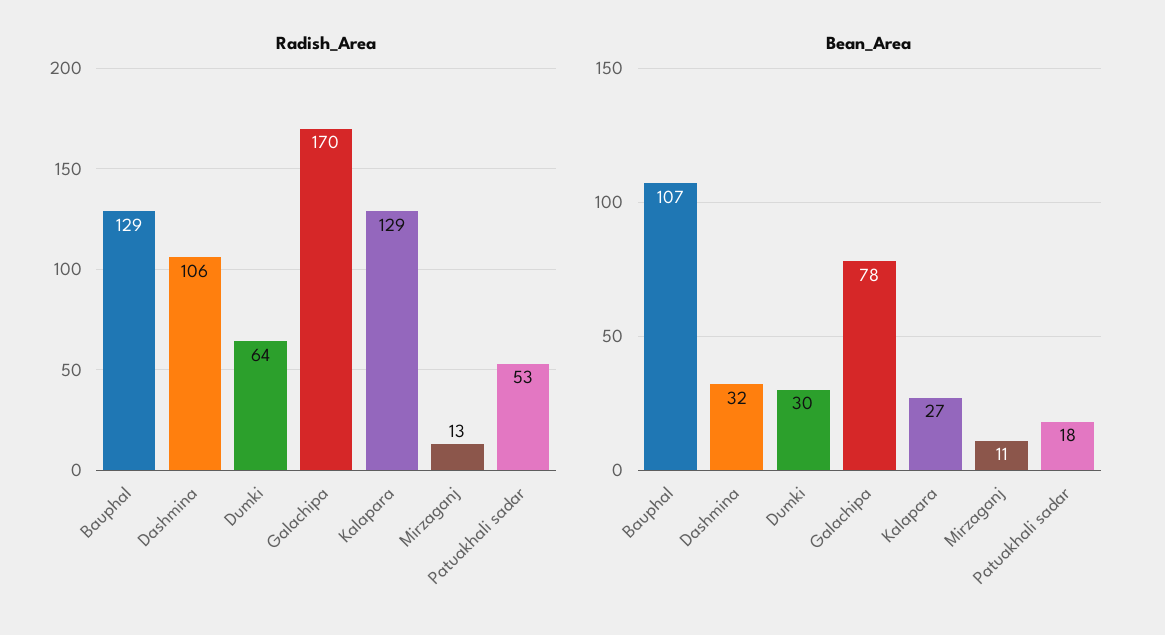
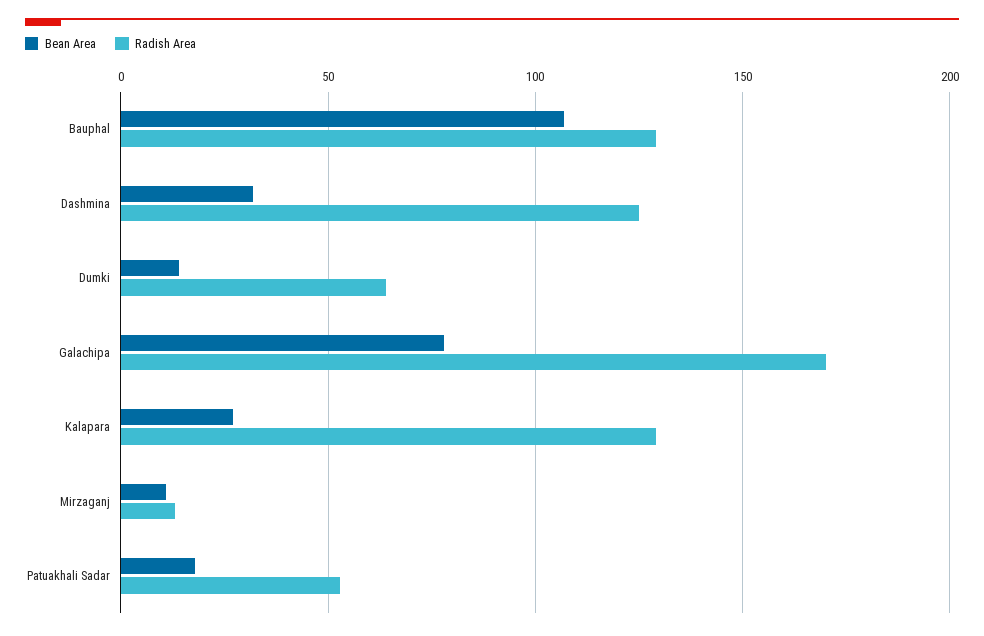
  {
    "Radish_Area": {
      "Bauphal": 129,
-     "Dashmina": 106,
+     "Dashmina": 125,
      "Dumki": 64,
      "Galachipa": 170,
      "Kalapara": 129,
      "Mirzaganj": 13,
      "Patuakhali sadar": 53
    },
    "Bean_Area": {
      "Bauphal": 107,
      "Dashmina": 32,
-     "Dumki": 30,
+     "Dumki": 15,
      "Galachipa": 78,
      "Kalapara": 27,
      "Mirzaganj": 11,
      "Patuakhali sadar": 18
    }
  }

